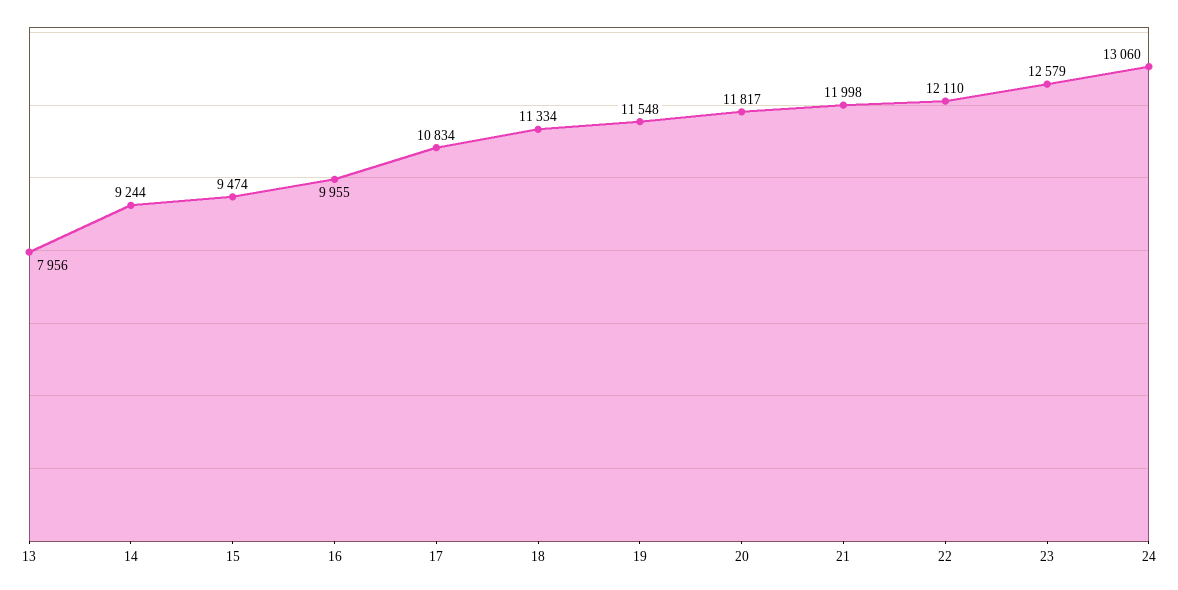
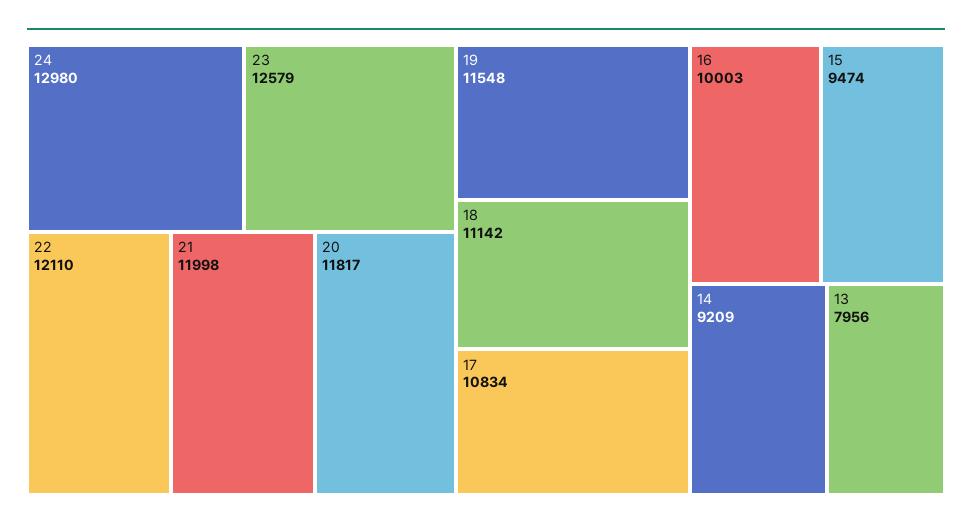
  {
    "13": 7956,
-   "14": 9244,
+   "14": 9209,
    "15": 9474,
-   "16": 9955,
+   "16": 10003,
    "17": 10834,
-   "18": 11334,
+   "18": 11142,
    "19": 11548,
    "20": 11817,
    "21": 11998,
    "22": 12110,
    "23": 12579,
-   "24": 13060
+   "24": 12980
  }

